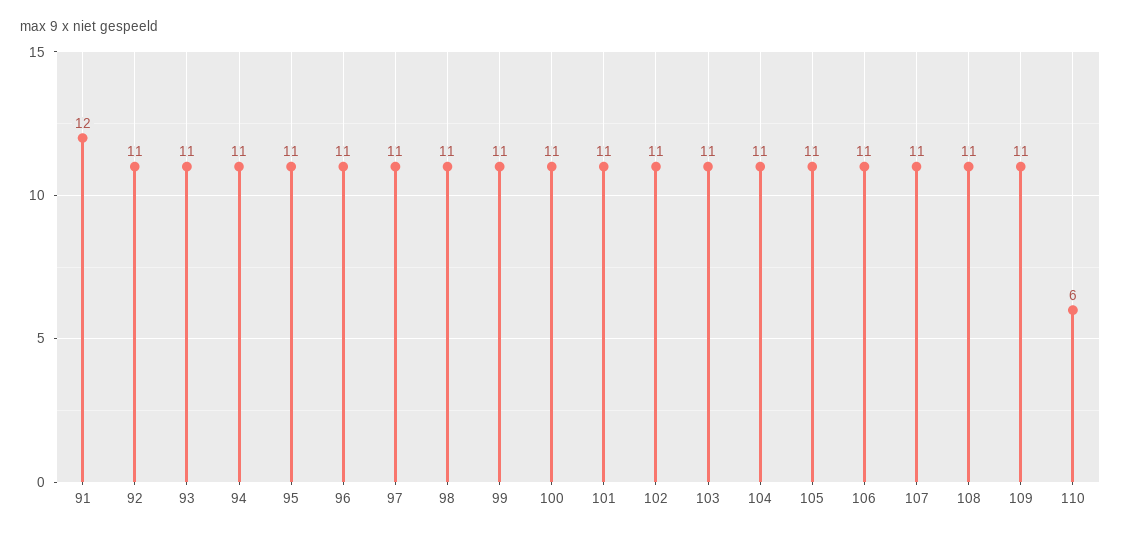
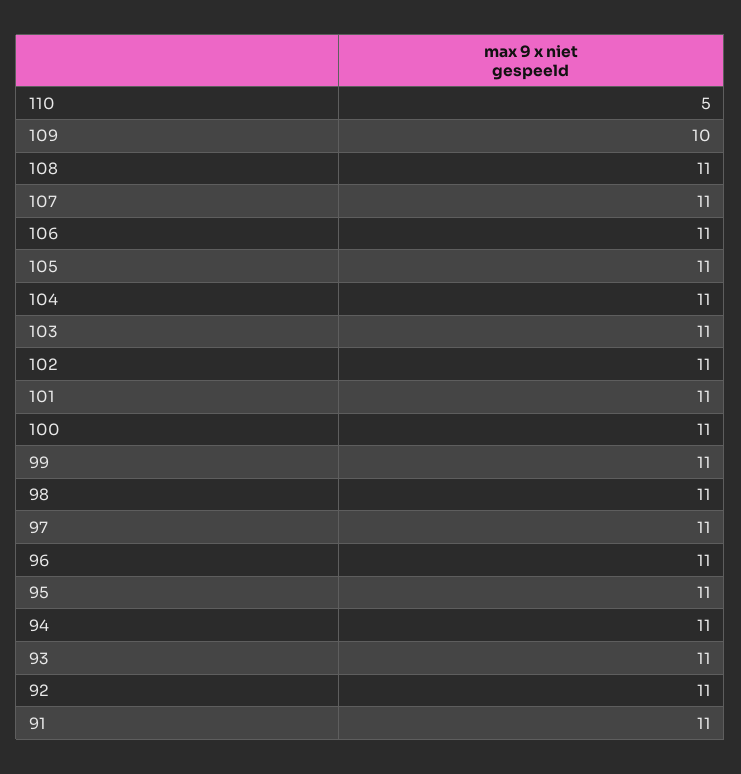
  {
-   "91": 12,
+   "91": 11,
    "92": 11,
    "93": 11,
    "94": 11,
    "95": 11,
    "96": 11,
    "97": 11,
    "98": 11,
    "99": 11,
    "100": 11,
    "101": 11,
    "102": 11,
    "103": 11,
    "104": 11,
    "105": 11,
    "106": 11,
    "107": 11,
    "108": 11,
-   "109": 11,
+   "109": 10,
-   "110": 6
+   "110": 5
  }

